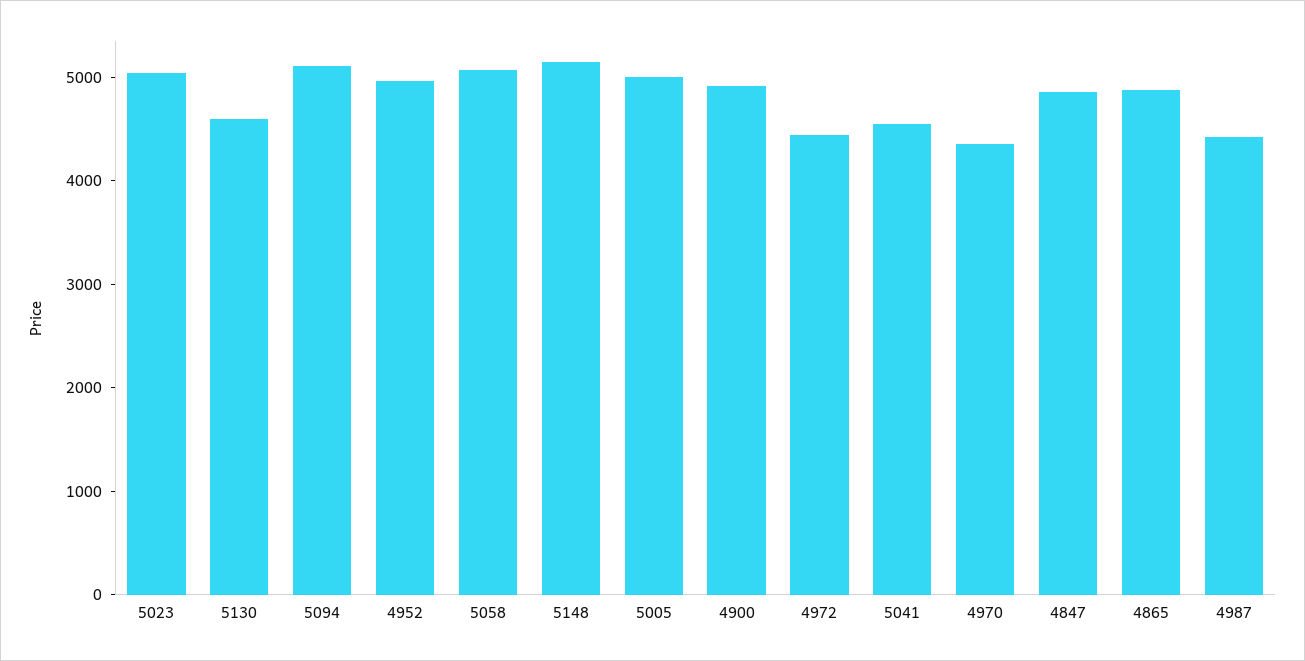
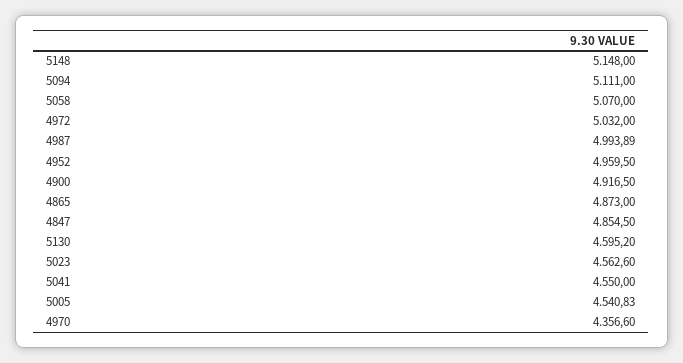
  {
-   "5023": 5000,
+   "5023": 4562.6,
    "5130": 4595.2,
    "5094": 5111,
    "4952": 4959.5,
    "5058": 5070,
    "5148": 5148,
-   "5005": 5000,
+   "5005": 4540.83,
    "4900": 4916.5,
-   "4972": 4400,
+   "4972": 5032,
    "5041": 4550,
    "4970": 4356.6,
    "4847": 4854.5,
    "4865": 4873,
-   "4987": 4400
+   "4987": 4993.89
  }

